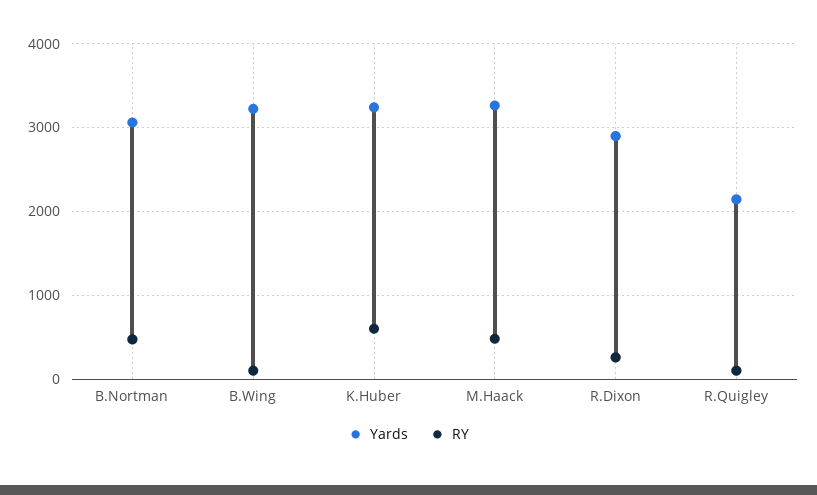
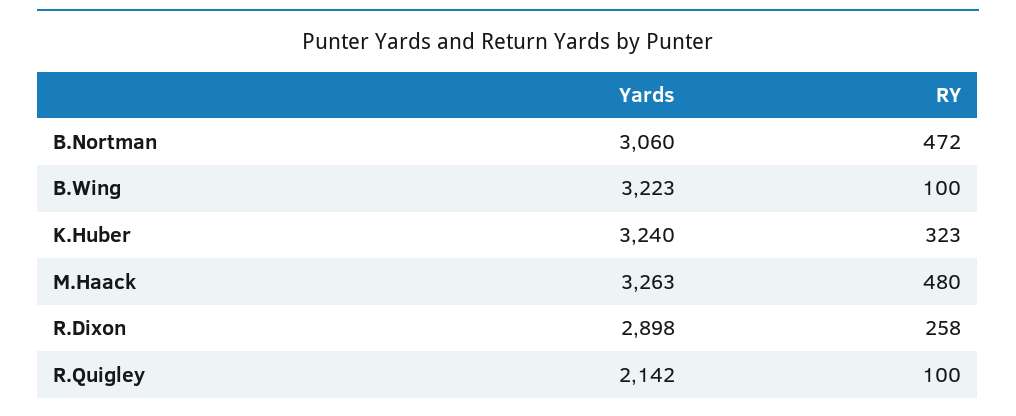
  {
    "Yards": {
      "B.Nortman": 3060,
      "B.Wing": 3223,
      "K.Huber": 3240,
      "M.Haack": 3263,
      "R.Dixon": 2898,
      "R.Quigley": 2142
    },
    "RY": {
      "B.Nortman": 472,
      "B.Wing": 100,
-     "K.Huber": 600,
+     "K.Huber": 323,
      "M.Haack": 480,
      "R.Dixon": 258,
      "R.Quigley": 100
    }
  }

